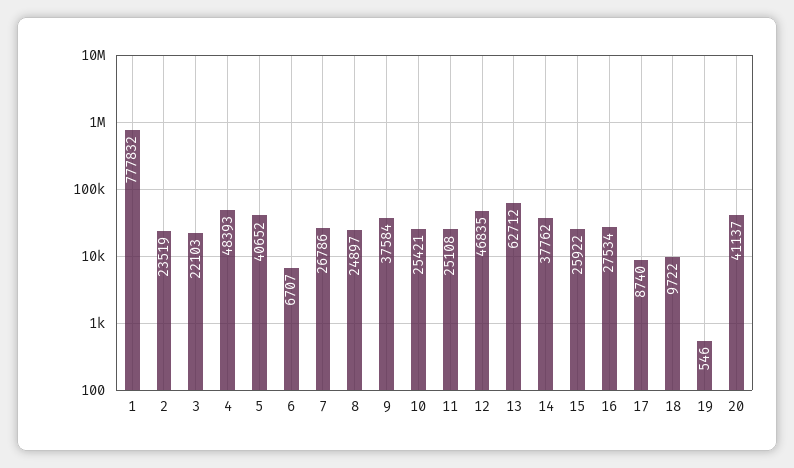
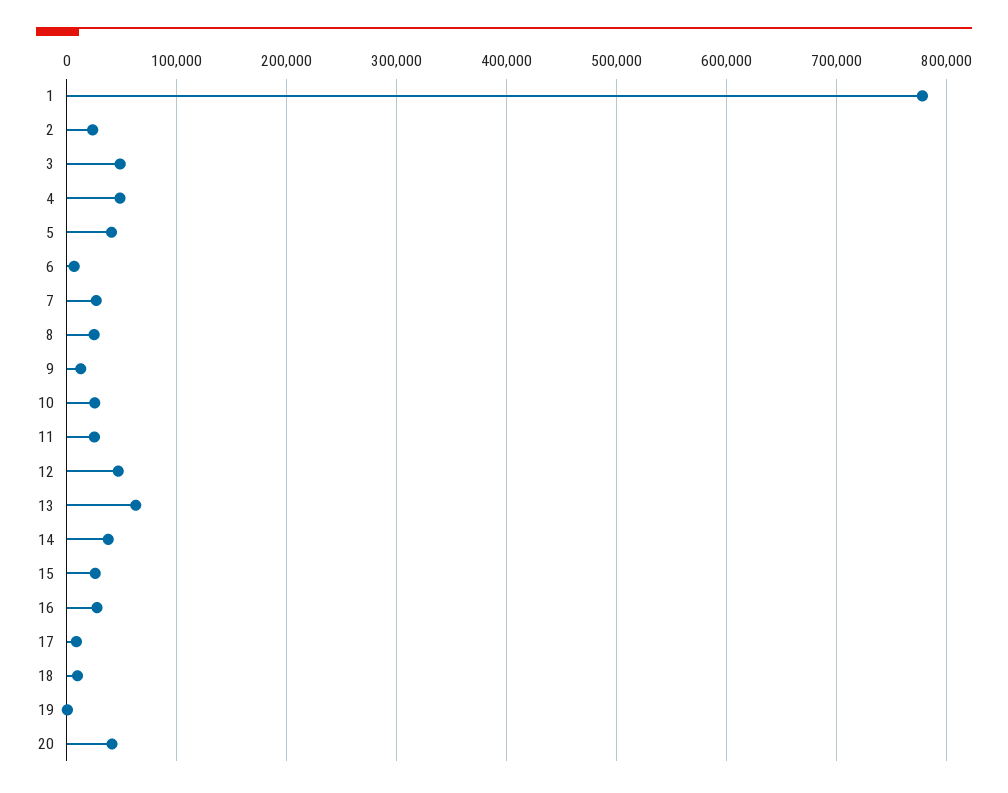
  {
    "1": 777832,
    "2": 23519,
-   "3": 22103,
+   "3": 50000,
    "4": 48393,
    "5": 40652,
    "6": 6707,
    "7": 26786,
    "8": 24897,
-   "9": 37584,
+   "9": 10000,
    "10": 25421,
    "11": 25108,
    "12": 46835,
    "13": 62712,
    "14": 37762,
    "15": 25922,
    "16": 27534,
    "17": 8740,
    "18": 9722,
    "19": 546,
    "20": 41137
  }

